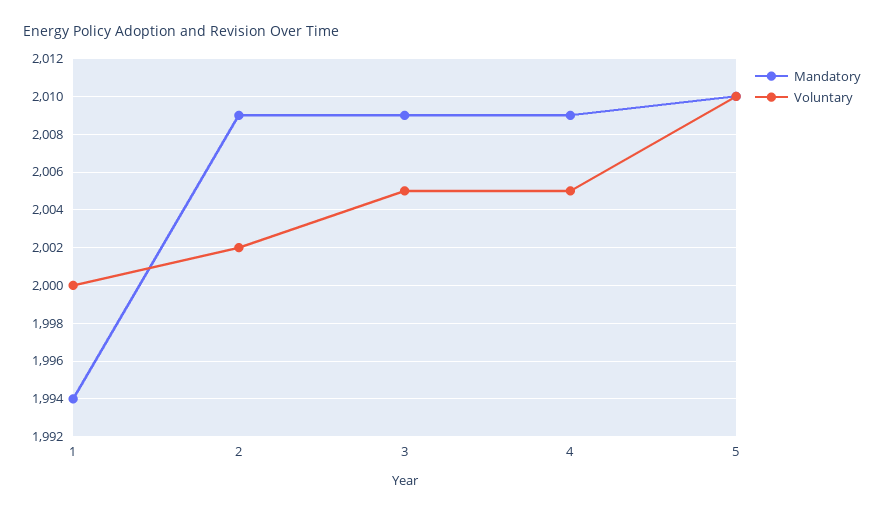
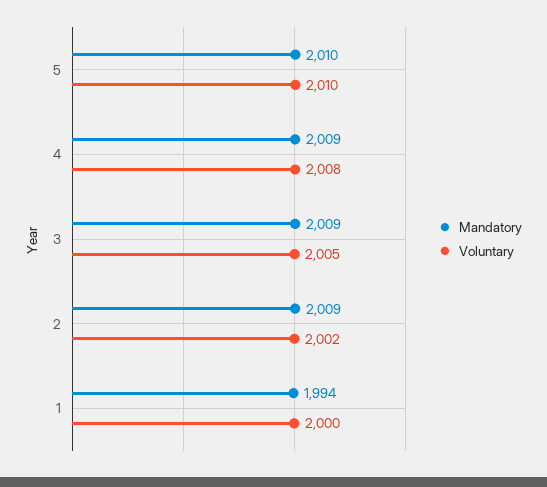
  {
    "Mandatory": {
      "1": 1994,
      "2": 2009,
      "3": 2009,
      "4": 2009,
      "5": 2010
    },
    "Voluntary": {
      "1": 2000,
      "2": 2002,
      "3": 2005,
-     "4": 2005,
+     "4": 2008,
      "5": 2010
    }
  }

